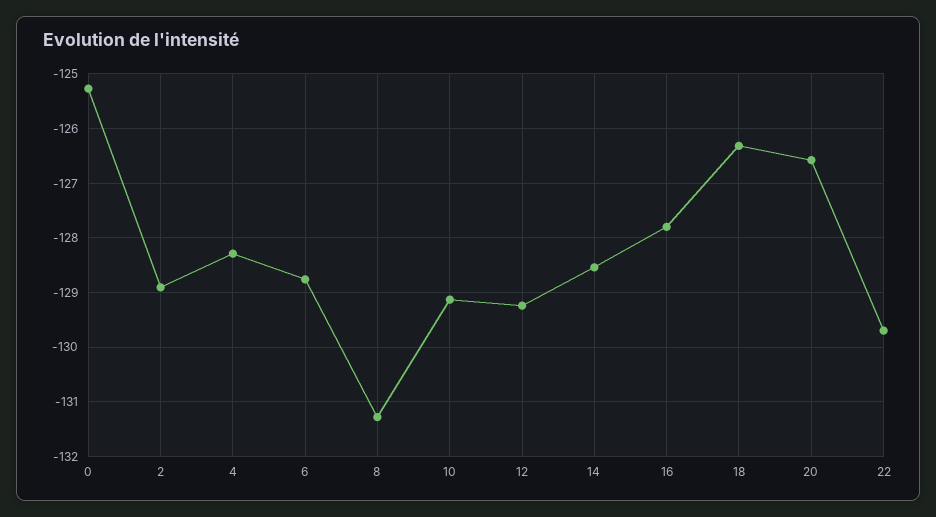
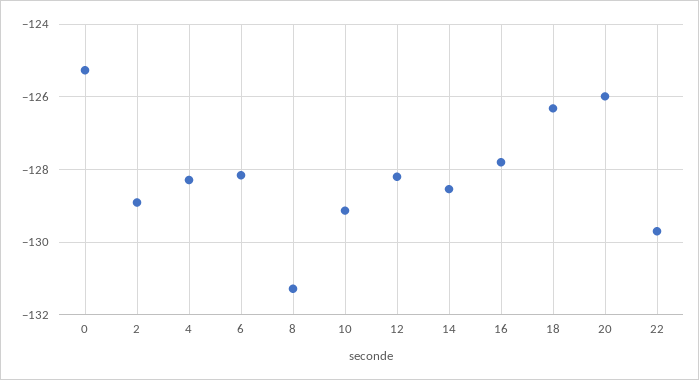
  {
    "0": -125.2,
    "2": -129,
    "4": -128.2,
-   "6": -128.8,
+   "6": -128.2,
    "8": -131.2,
    "10": -129.2,
-   "12": -129.2,
+   "12": -128.2,
    "14": -128.6,
    "16": -127.8,
    "18": -126.4,
-   "20": -126.6,
+   "20": -126,
    "22": -129.8
  }

